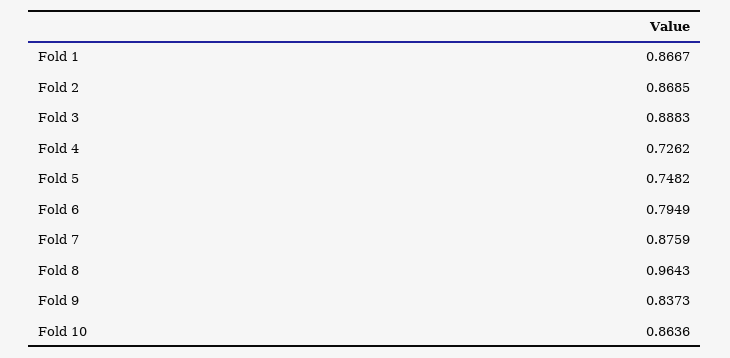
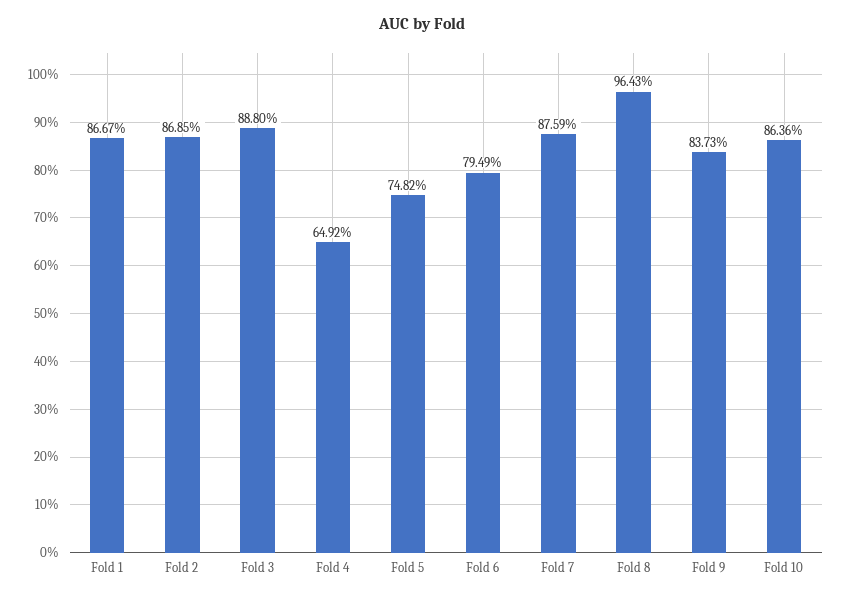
  {
    "Fold 1": 0.8667,
    "Fold 2": 0.8685,
-   "Fold 3": 0.8883,
+   "Fold 3": 0.888,
-   "Fold 4": 0.7262,
+   "Fold 4": 0.6492,
    "Fold 5": 0.7482,
    "Fold 6": 0.7949,
    "Fold 7": 0.8759,
    "Fold 8": 0.9643,
    "Fold 9": 0.8373,
    "Fold 10": 0.8636
  }

